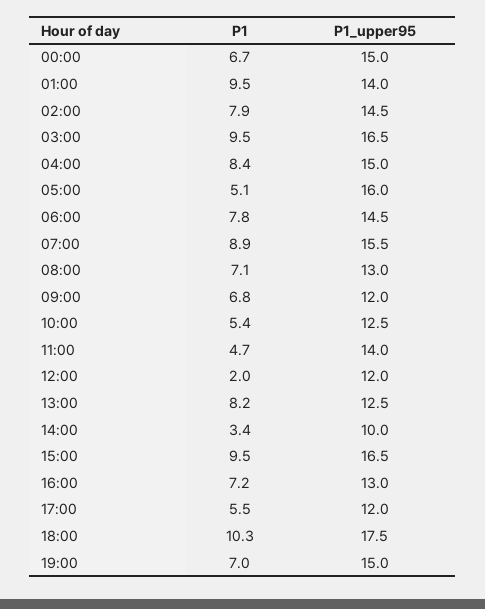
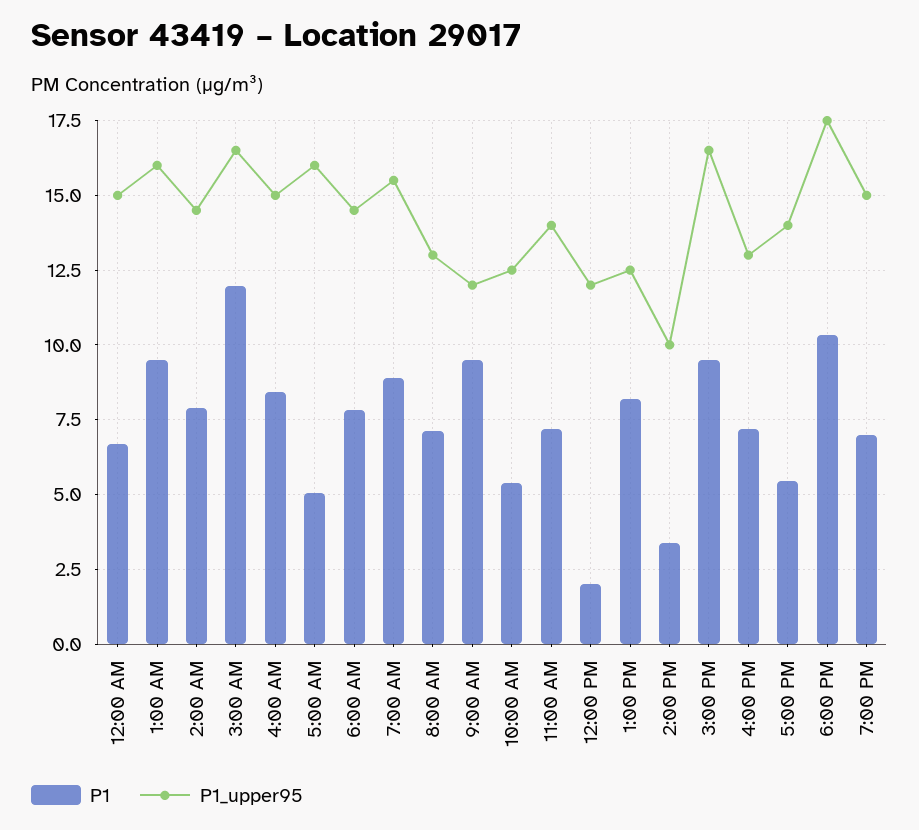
  {
    "P1": {
      "00:00": 6.7,
      "01:00": 9.5,
      "02:00": 7.9,
-     "03:00": 9.5,
+     "03:00": 12,
      "04:00": 8.4,
      "05:00": 5.1,
      "06:00": 7.8,
      "07:00": 8.9,
      "08:00": 7.1,
-     "09:00": 6.8,
+     "09:00": 9.5,
      "10:00": 5.4,
-     "11:00": 4.7,
+     "11:00": 7.25,
      "12:00": 2,
      "13:00": 8.2,
      "14:00": 3.4,
      "15:00": 9.5,
      "16:00": 7.2,
      "17:00": 5.5,
      "18:00": 10.3,
      "19:00": 7
    },
    "P1_upper95": {
      "00:00": 15,
-     "01:00": 14,
+     "01:00": 16,
      "02:00": 14.5,
      "03:00": 16.5,
      "04:00": 15,
      "05:00": 16,
      "06:00": 14.5,
      "07:00": 15.5,
      "08:00": 13,
      "09:00": 12,
      "10:00": 12.5,
      "11:00": 14,
      "12:00": 12,
      "13:00": 12.5,
      "14:00": 10,
      "15:00": 16.5,
      "16:00": 13,
-     "17:00": 12,
+     "17:00": 14,
      "18:00": 17.5,
      "19:00": 15
    }
  }

